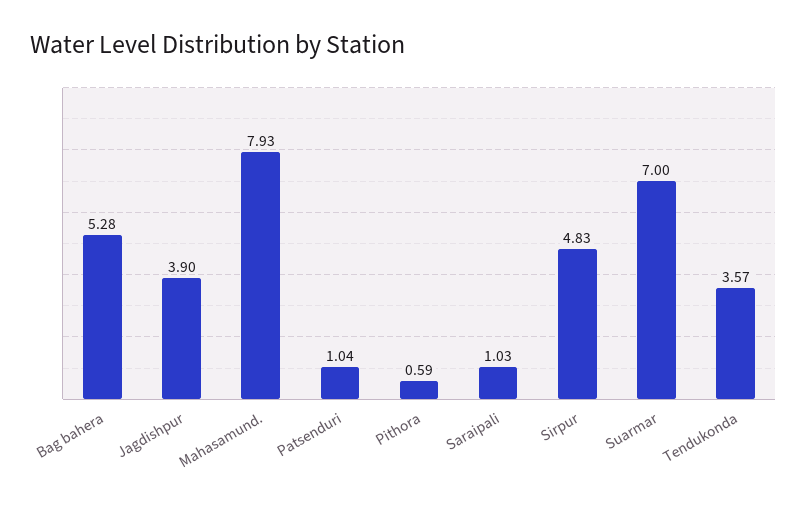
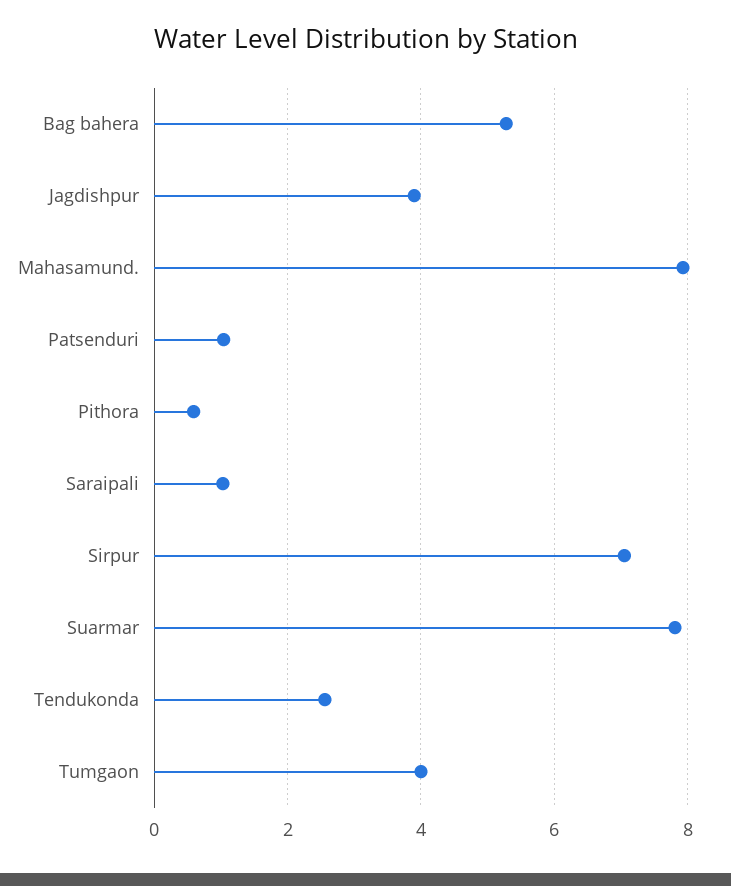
  {
    "Bag bahera": 5.28,
    "Jagdishpur": 3.9,
    "Mahasamund.": 7.93,
    "Patsenduri": 1.04,
    "Pithora": 0.59,
    "Saraipali": 1.03,
-   "Sirpur": 4.83,
+   "Sirpur": 7,
-   "Suarmar": 7,
+   "Suarmar": 7.8,
-   "Tendukonda": 3.57
+   "Tendukonda": 2.6,
+   "Tumgaon": 4
  }

